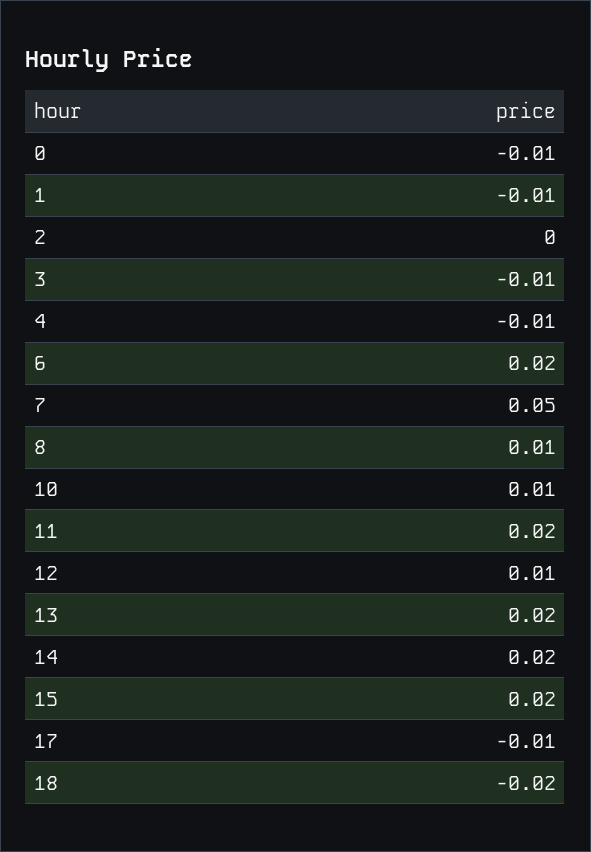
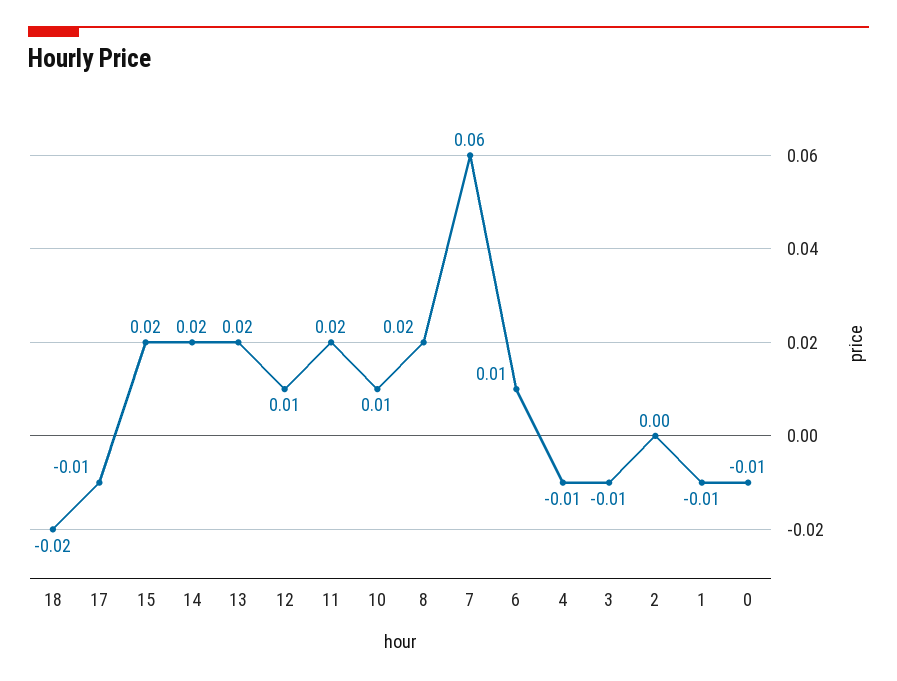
  {
    "0": -0.01,
    "1": -0.01,
    "2": 0,
    "3": -0.01,
    "4": -0.01,
-   "6": 0.02,
+   "6": 0.01,
-   "7": 0.05,
+   "7": 0.06,
-   "8": 0.01,
+   "8": 0.02,
    "10": 0.01,
    "11": 0.02,
    "12": 0.01,
    "13": 0.02,
    "14": 0.02,
    "15": 0.02,
    "17": -0.01,
    "18": -0.02
  }

